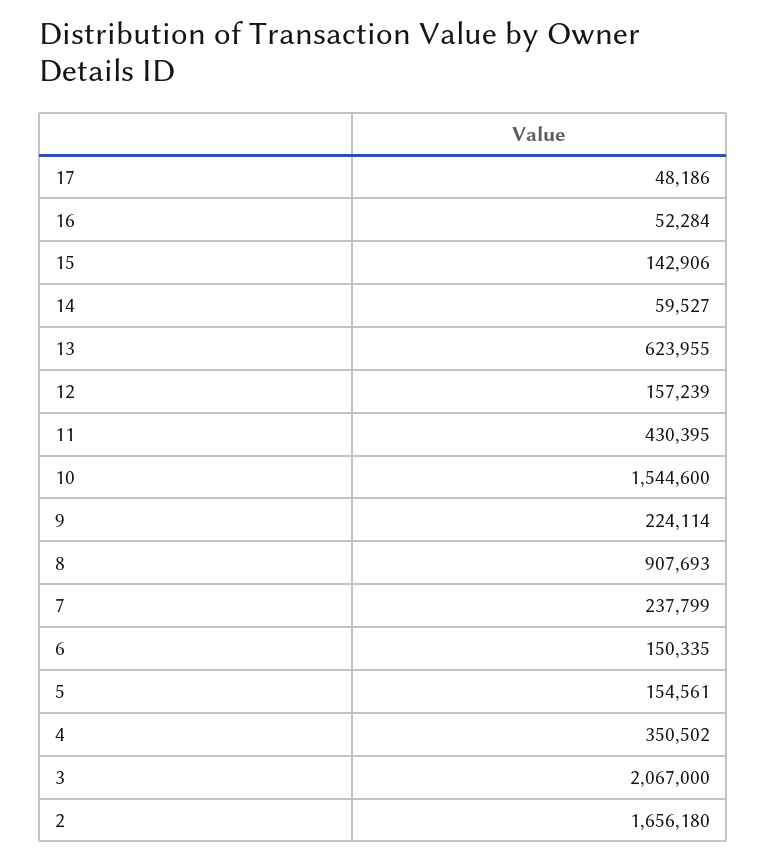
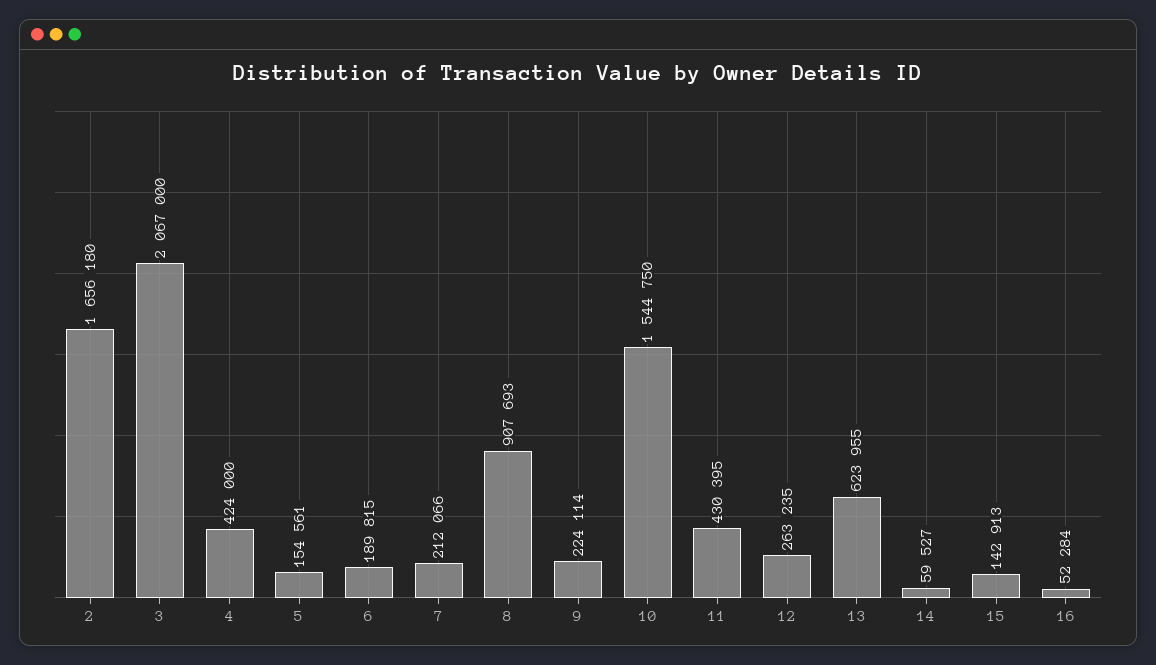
  {
-   "17": 48186,
    "16": 52284,
-   "15": 142906,
+   "15": 142913,
    "14": 59527,
    "13": 623955,
-   "12": 157239,
+   "12": 263235,
    "11": 430395,
-   "10": 1544600,
+   "10": 1544750,
    "9": 224114,
    "8": 907693,
-   "7": 237799,
+   "7": 212066,
-   "6": 150335,
+   "6": 189815,
    "5": 154561,
-   "4": 350502,
+   "4": 424000,
    "3": 2067000,
    "2": 1656180
  }

